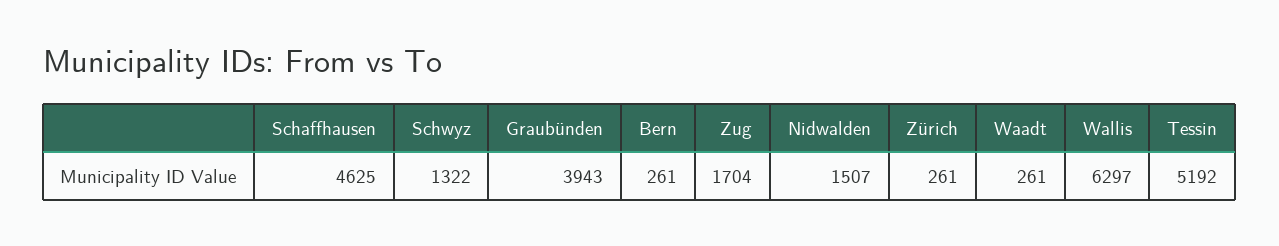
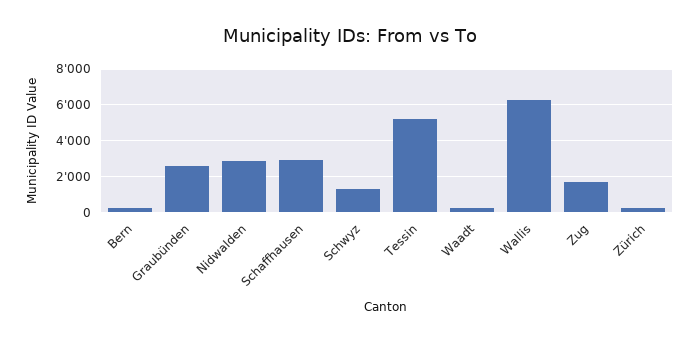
  {
-   "Schaffhausen": 4625,
+   "Schaffhausen": 3000,
    "Schwyz": 1322,
-   "Graubünden": 3943,
+   "Graubünden": 2500,
    "Bern": 261,
    "Zug": 1704,
-   "Nidwalden": 1507,
+   "Nidwalden": 3000,
    "Zürich": 261,
    "Waadt": 261,
    "Wallis": 6297,
    "Tessin": 5192
  }

